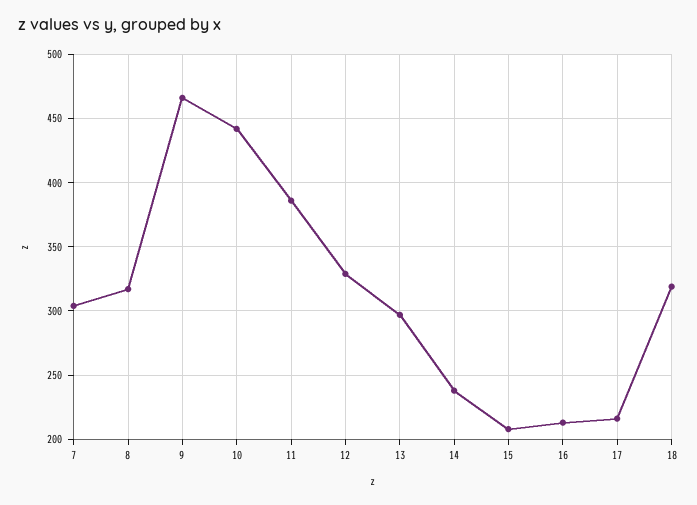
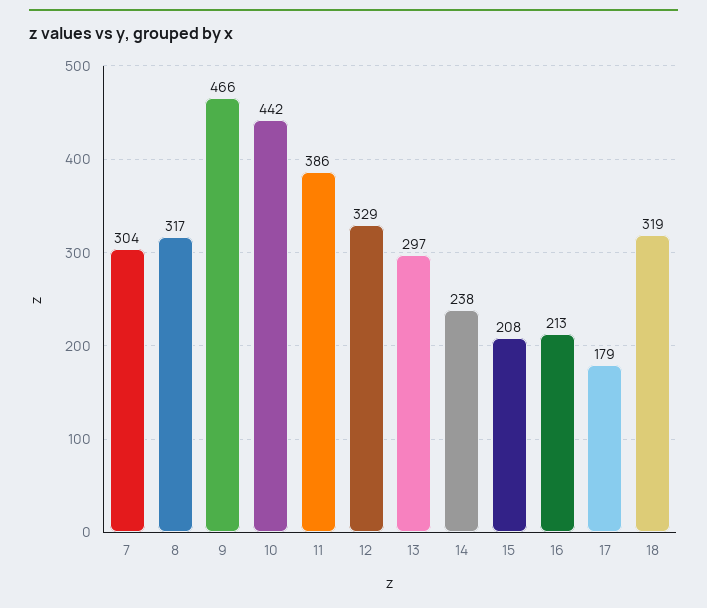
  {
    "7": 304,
    "8": 317,
    "9": 466,
    "10": 442,
    "11": 386,
    "12": 329,
    "13": 297,
    "14": 238,
    "15": 208,
    "16": 213,
-   "17": 215,
+   "17": 179,
    "18": 319
  }

